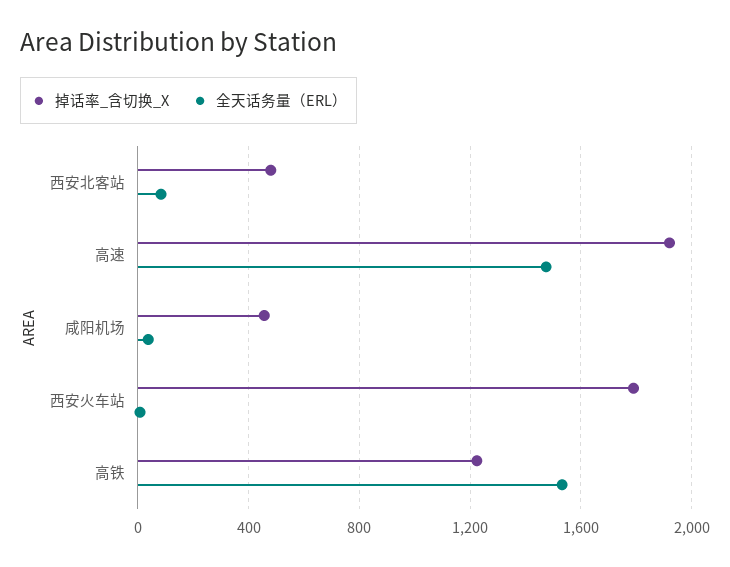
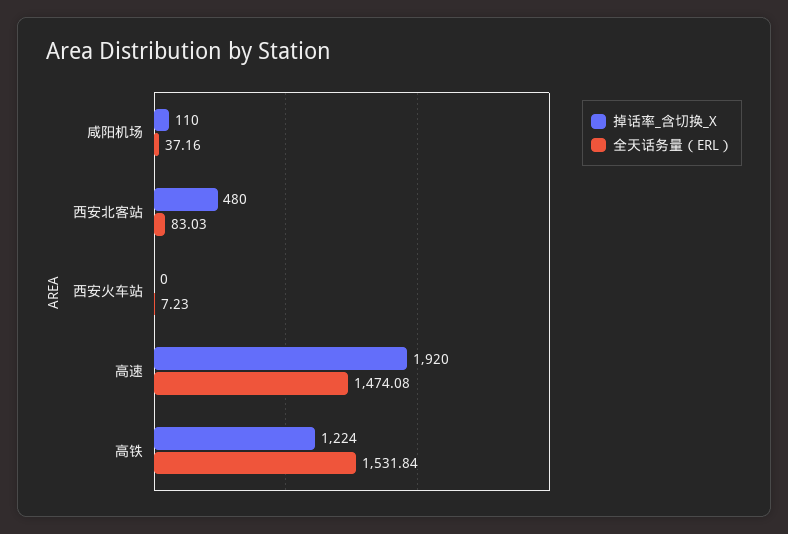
  {
    "掉话率_含切换_X": {
      "西安北客站": 480,
      "高速": 1920,
-     "咸阳机场": 450,
+     "咸阳机场": 110,
-     "西安火车站": 1800,
+     "西安火车站": 0,
      "高铁": 1224
    },
    "全天话务量（ERL）": {
      "西安北客站": 83.03,
      "高速": 1474.08,
      "咸阳机场": 37.16,
      "西安火车站": 7.23,
      "高铁": 1531.84
    }
  }

